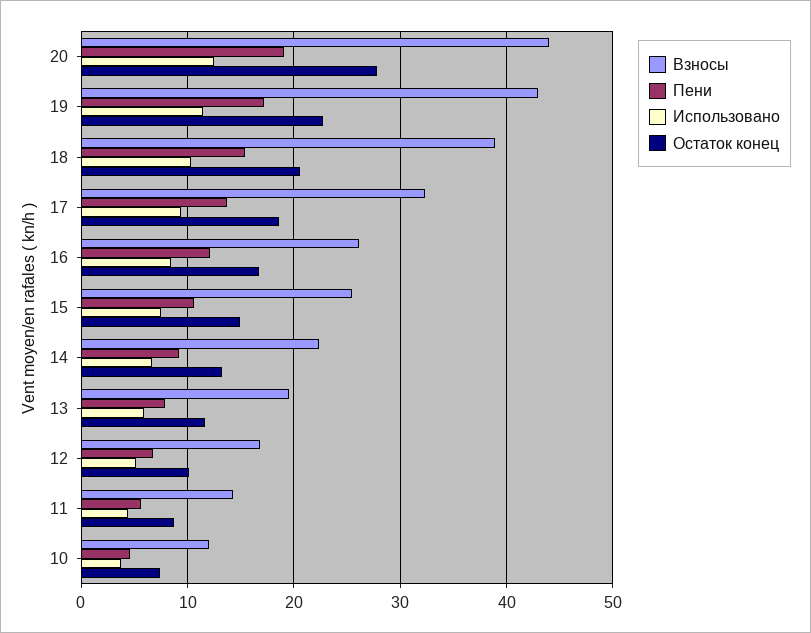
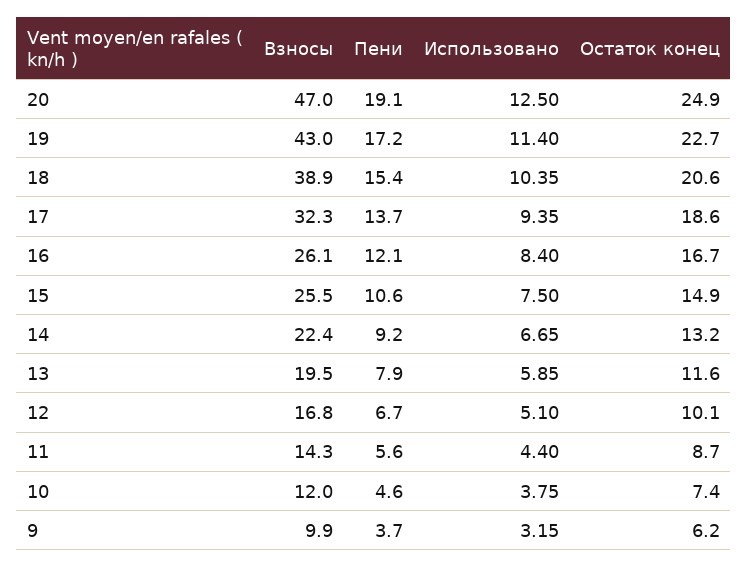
  {
    "Взносы": {
-     "20": 44,
+     "20": 47,
      "19": 43,
      "18": 38.9,
      "17": 32.3,
      "16": 26.1,
      "15": 25.5,
      "14": 22.4,
      "13": 19.5,
      "12": 16.8,
      "11": 14.3,
-     "10": 12
+     "10": 12,
+     "9": 9.9
    },
    "Пени": {
      "20": 19.1,
      "19": 17.2,
      "18": 15.4,
      "17": 13.7,
      "16": 12.1,
      "15": 10.6,
      "14": 9.2,
      "13": 7.9,
      "12": 6.7,
      "11": 5.6,
-     "10": 4.6
+     "10": 4.6,
+     "9": 3.7
    },
    "Использовано": {
      "20": 12.5,
      "19": 11.4,
      "18": 10.35,
      "17": 9.35,
      "16": 8.4,
      "15": 7.5,
      "14": 6.65,
      "13": 5.85,
      "12": 5.1,
      "11": 4.4,
-     "10": 3.75
+     "10": 3.75,
+     "9": 3.15
    },
    "Остаток конец": {
-     "20": 28,
+     "20": 24.9,
      "19": 22.7,
      "18": 20.6,
      "17": 18.6,
      "16": 16.7,
      "15": 14.9,
      "14": 13.2,
      "13": 11.6,
      "12": 10.1,
      "11": 8.7,
-     "10": 7.4
+     "10": 7.4,
+     "9": 6.2
    }
  }

